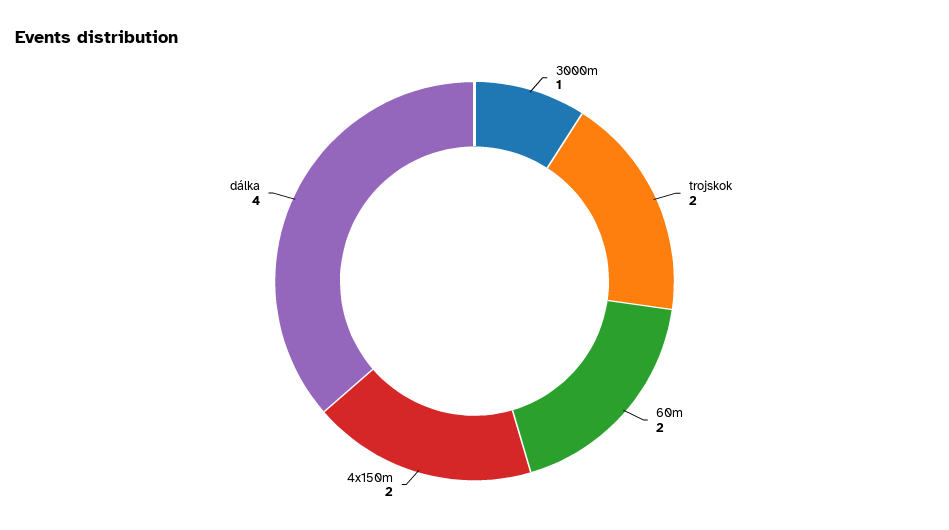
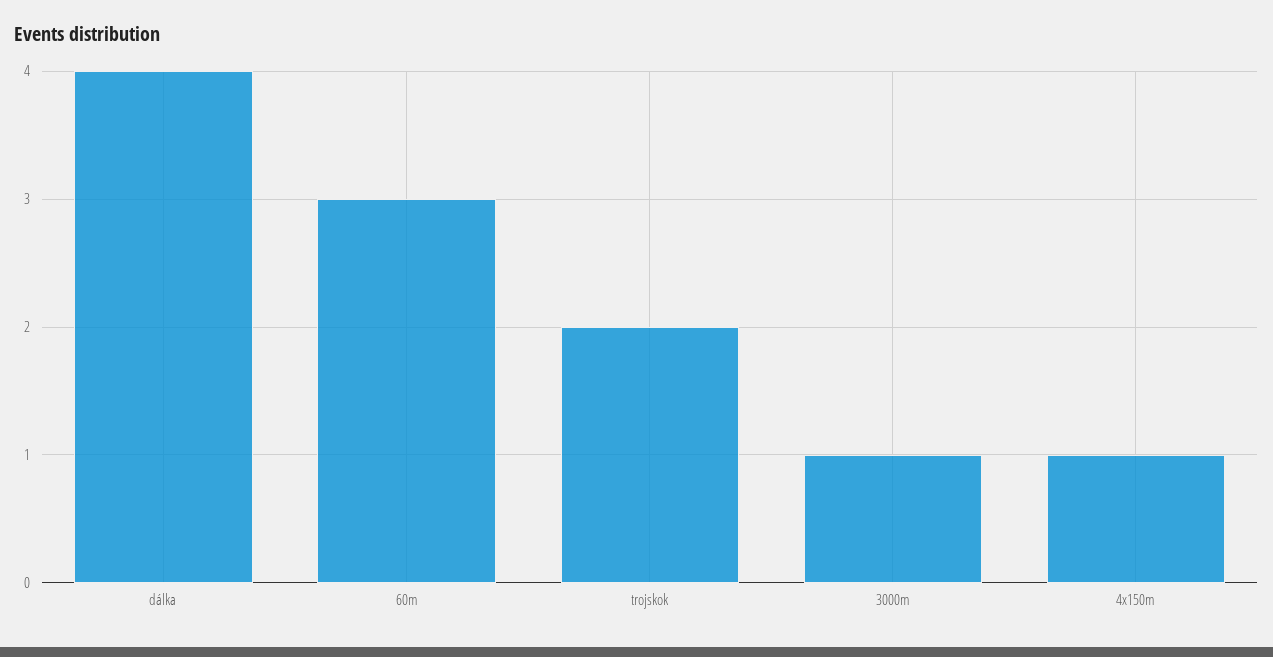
  {
    "3000m": 1,
    "trojskok": 2,
-   "60m": 2,
+   "60m": 3,
-   "4x150m": 2,
+   "4x150m": 1,
    "dálka": 4
  }

